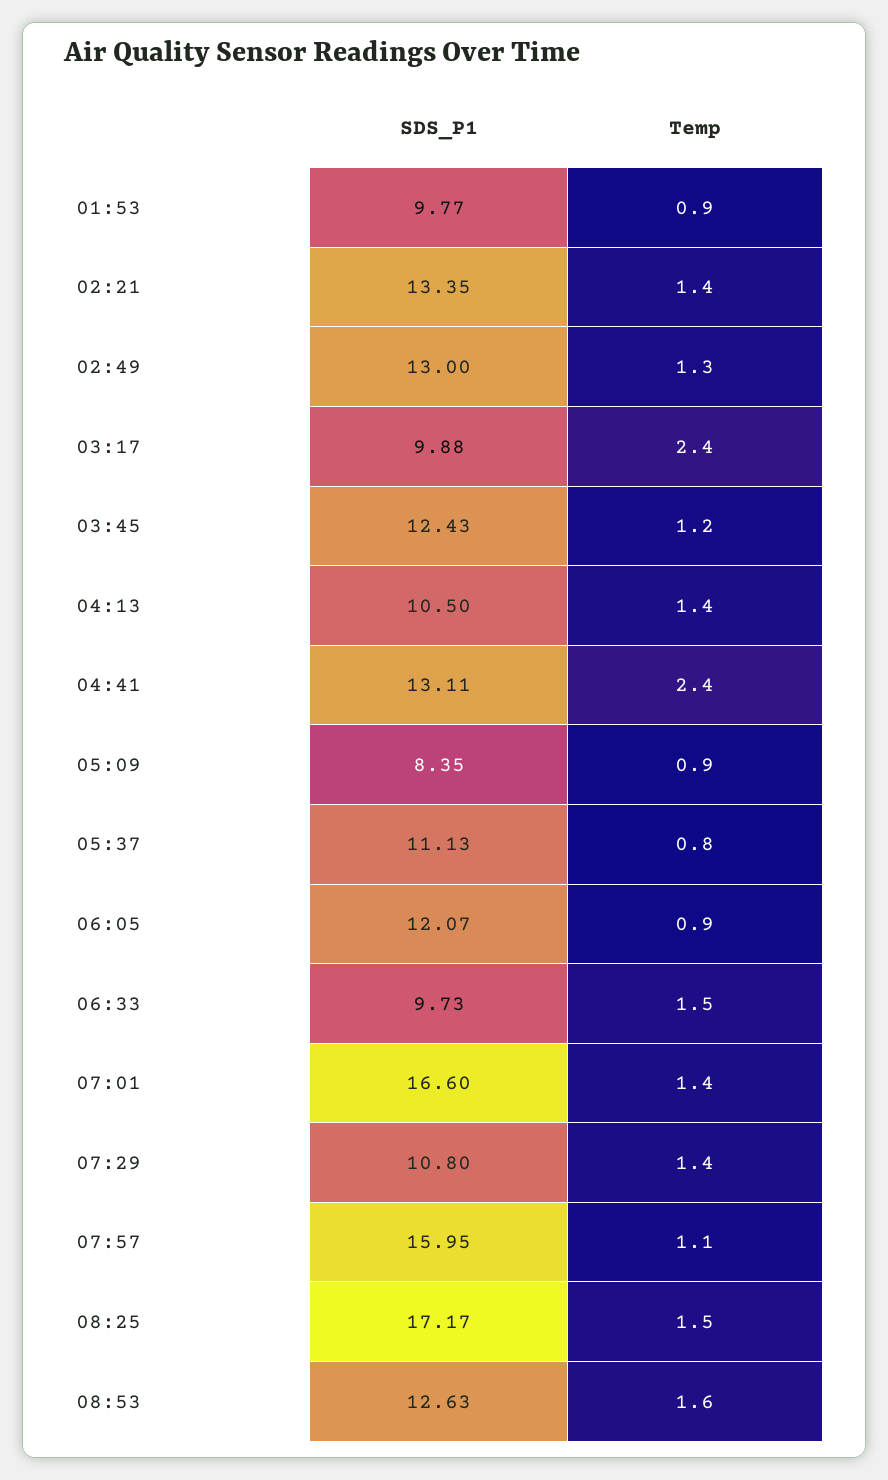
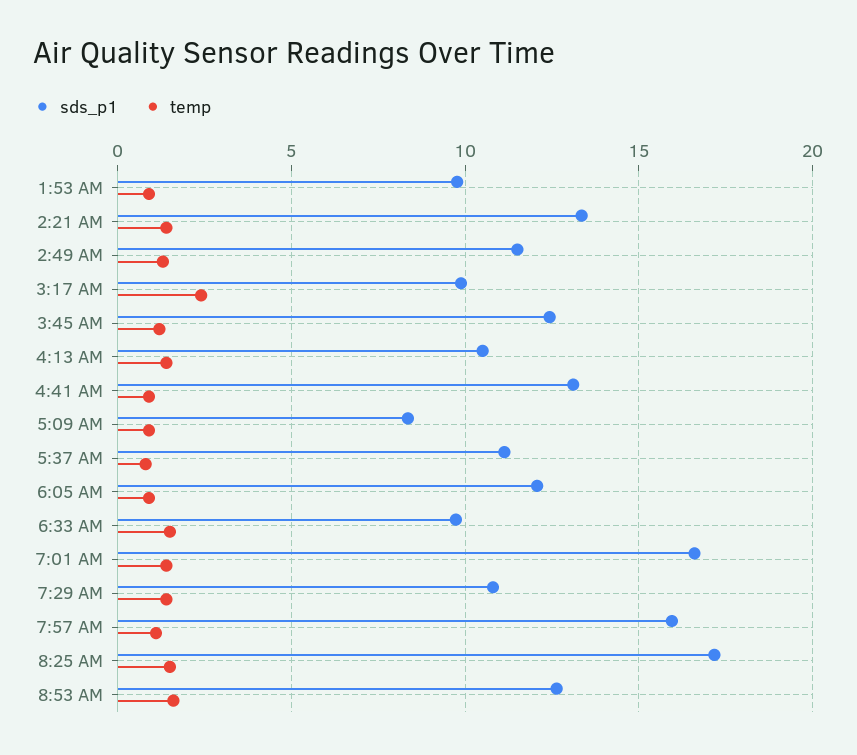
  {
    "SDS_P1": {
      "01:53": 9.77,
      "02:21": 13.35,
-     "02:49": 13,
+     "02:49": 11.5,
      "03:17": 9.88,
      "03:45": 12.43,
      "04:13": 10.5,
      "04:41": 13.11,
      "05:09": 8.35,
      "05:37": 11.13,
      "06:05": 12.07,
      "06:33": 9.73,
      "07:01": 16.6,
      "07:29": 10.8,
      "07:57": 15.95,
      "08:25": 17.17,
      "08:53": 12.63
    },
    "Temp": {
      "01:53": 0.9,
      "02:21": 1.4,
      "02:49": 1.3,
      "03:17": 2.4,
      "03:45": 1.2,
      "04:13": 1.4,
-     "04:41": 2.4,
+     "04:41": 1,
      "05:09": 0.9,
      "05:37": 0.8,
      "06:05": 0.9,
      "06:33": 1.5,
      "07:01": 1.4,
      "07:29": 1.4,
      "07:57": 1.1,
      "08:25": 1.5,
      "08:53": 1.6
    }
  }

